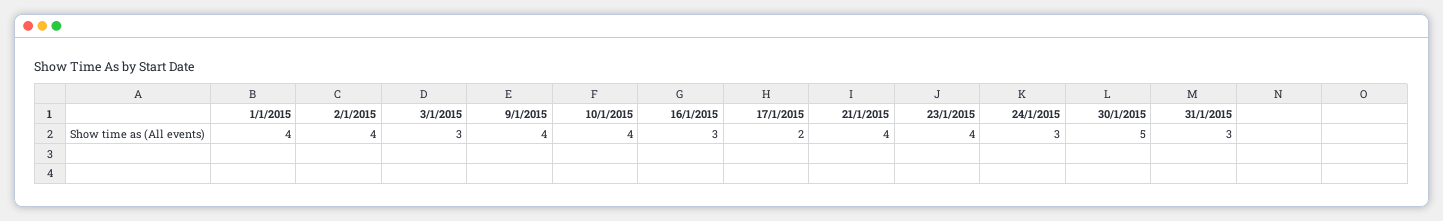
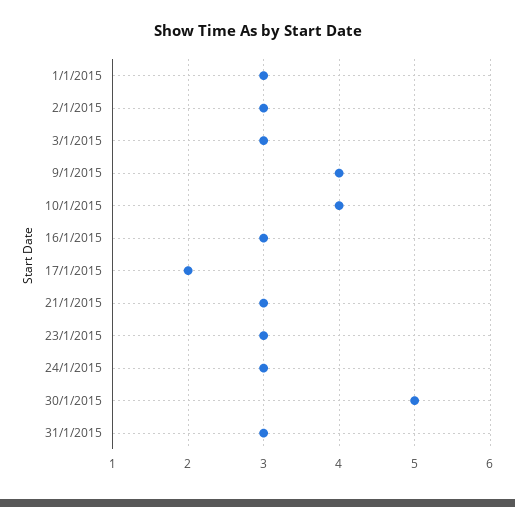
  {
-   "1/1/2015": 4,
+   "1/1/2015": 3,
-   "2/1/2015": 4,
+   "2/1/2015": 3,
    "3/1/2015": 3,
    "9/1/2015": 4,
    "10/1/2015": 4,
    "16/1/2015": 3,
    "17/1/2015": 2,
-   "21/1/2015": 4,
+   "21/1/2015": 3,
-   "23/1/2015": 4,
+   "23/1/2015": 3,
    "24/1/2015": 3,
    "30/1/2015": 5,
    "31/1/2015": 3
  }

